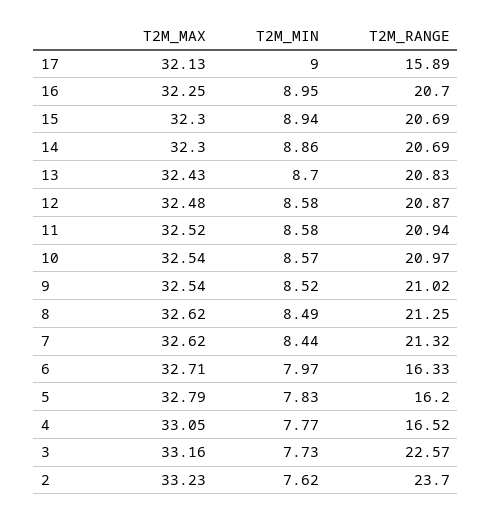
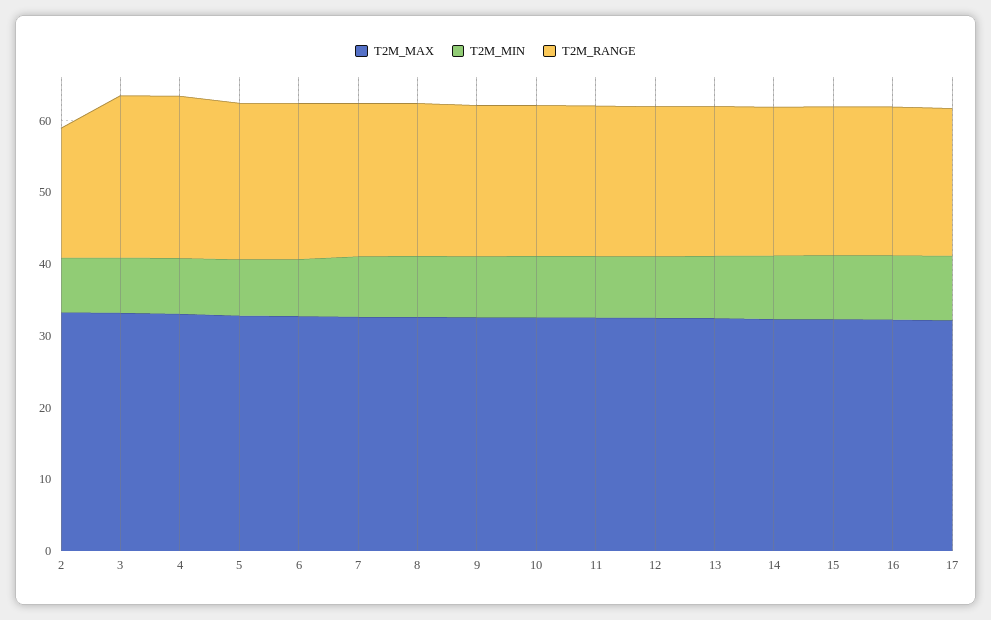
  {
    "T2M_MAX": {
      "17": 32.13,
      "16": 32.25,
      "15": 32.3,
      "14": 32.3,
      "13": 32.43,
      "12": 32.48,
      "11": 32.52,
      "10": 32.54,
      "9": 32.54,
      "8": 32.62,
      "7": 32.62,
      "6": 32.71,
      "5": 32.79,
      "4": 33.05,
      "3": 33.16,
      "2": 33.23
    },
    "T2M_MIN": {
      "17": 9,
      "16": 8.95,
      "15": 8.94,
      "14": 8.86,
      "13": 8.7,
      "12": 8.58,
      "11": 8.58,
      "10": 8.57,
      "9": 8.52,
      "8": 8.49,
      "7": 8.44,
      "6": 7.97,
      "5": 7.83,
      "4": 7.77,
      "3": 7.73,
      "2": 7.62
    },
    "T2M_RANGE": {
-     "17": 15.89,
+     "17": 20,
      "16": 20.7,
      "15": 20.69,
      "14": 20.69,
      "13": 20.83,
      "12": 20.87,
      "11": 20.94,
      "10": 20.97,
      "9": 21.02,
      "8": 21.25,
      "7": 21.32,
-     "6": 16.33,
+     "6": 22,
-     "5": 16.2,
+     "5": 22,
-     "4": 16.52,
+     "4": 22,
      "3": 22.57,
-     "2": 23.7
+     "2": 18
    }
  }

